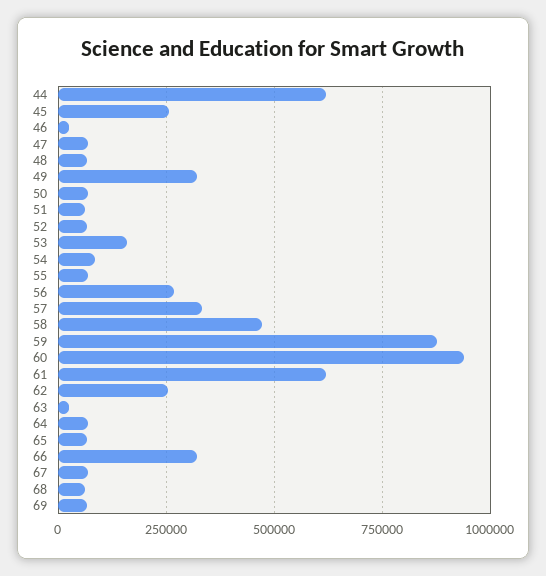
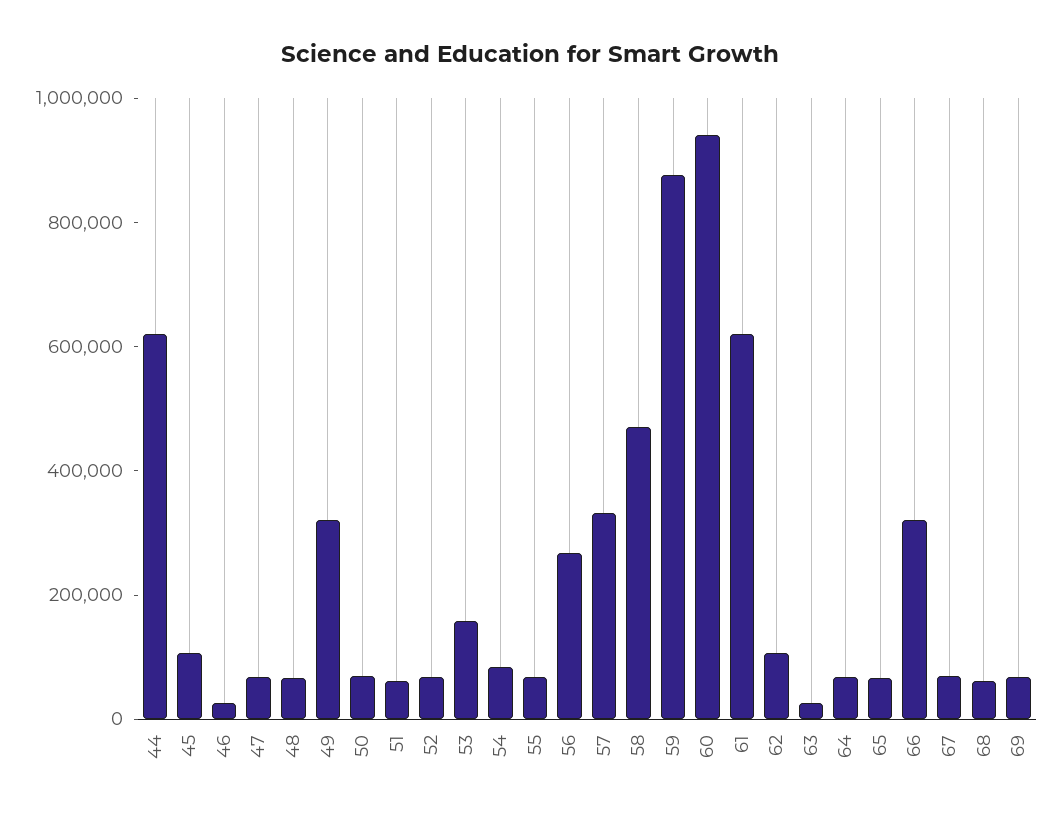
  {
    "44": 625000,
-   "45": 250000,
+   "45": 100000,
    "46": 25000,
    "47": 75000,
    "48": 75000,
    "49": 325000,
    "50": 75000,
    "51": 50000,
    "52": 75000,
    "53": 150000,
    "54": 75000,
    "55": 75000,
    "56": 275000,
    "57": 325000,
    "58": 475000,
    "59": 875000,
    "60": 950000,
    "61": 625000,
-   "62": 250000,
+   "62": 100000,
    "63": 25000,
    "64": 75000,
    "65": 75000,
    "66": 325000,
    "67": 75000,
    "68": 50000,
    "69": 75000
  }

